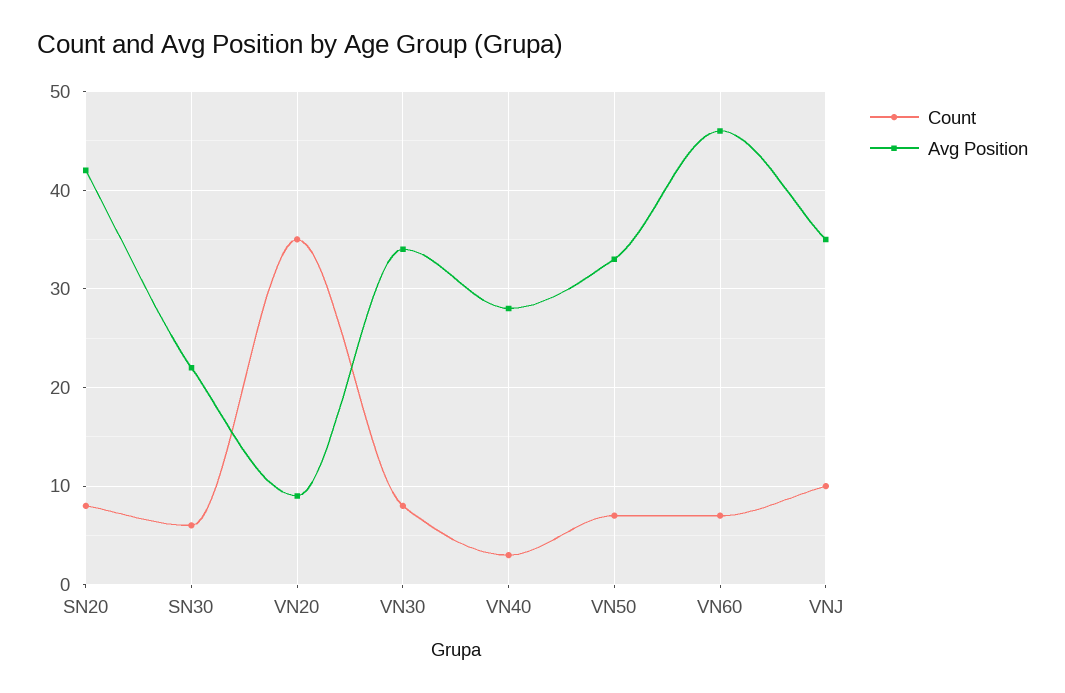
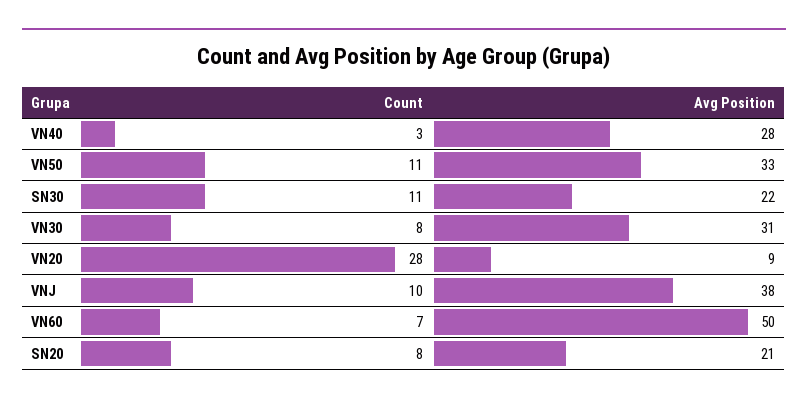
  {
    "Count": {
      "SN20": 8,
-     "SN30": 6,
+     "SN30": 11,
-     "VN20": 35,
+     "VN20": 28,
      "VN30": 8,
      "VN40": 3,
-     "VN50": 7,
+     "VN50": 11,
      "VN60": 7,
      "VNJ": 10
    },
    "Avg Position": {
-     "SN20": 42,
+     "SN20": 21,
      "SN30": 22,
      "VN20": 9,
-     "VN30": 34,
+     "VN30": 31,
      "VN40": 28,
      "VN50": 33,
-     "VN60": 46,
+     "VN60": 50,
-     "VNJ": 35
+     "VNJ": 38
    }
  }

